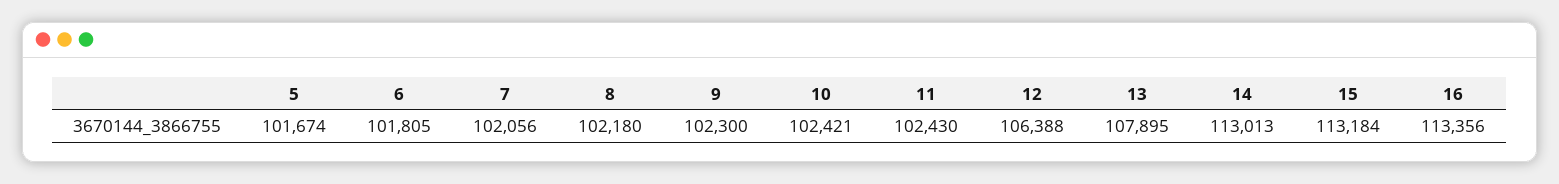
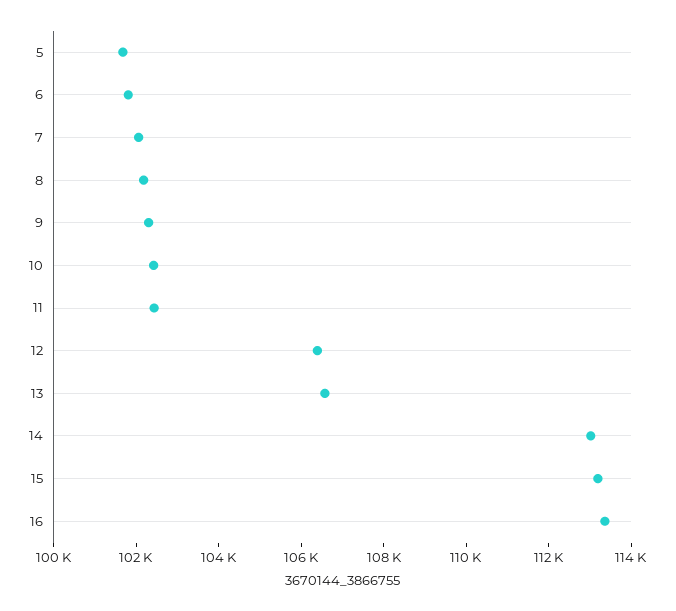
  {
    "5": 101674,
    "6": 101805,
    "7": 102056,
    "8": 102180,
    "9": 102300,
    "10": 102421,
    "11": 102430,
    "12": 106388,
-   "13": 107895,
+   "13": 106500,
    "14": 113013,
    "15": 113184,
    "16": 113356
  }

